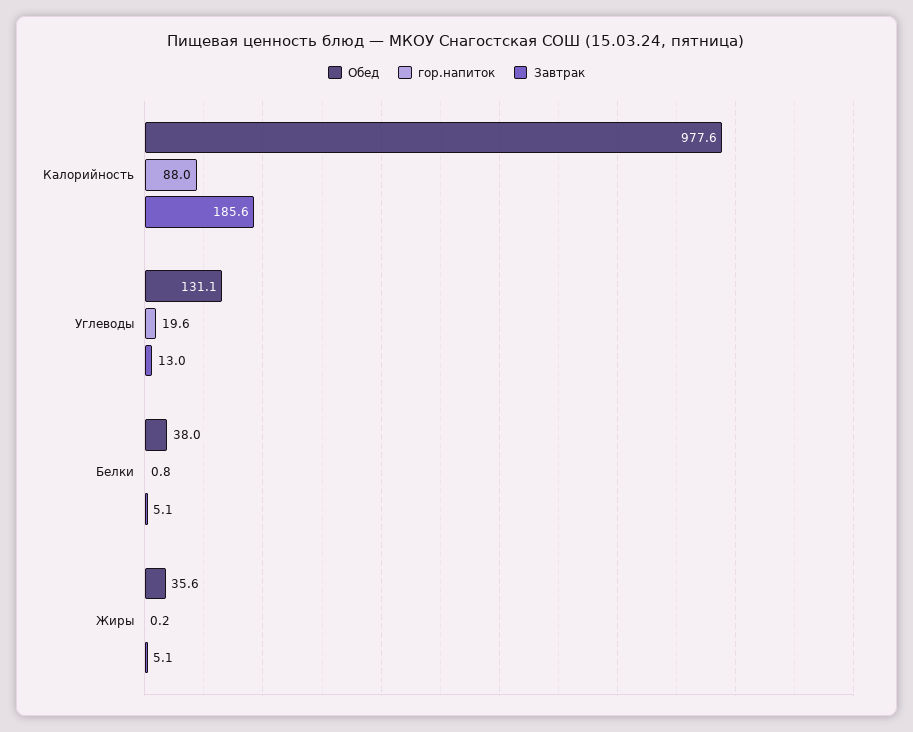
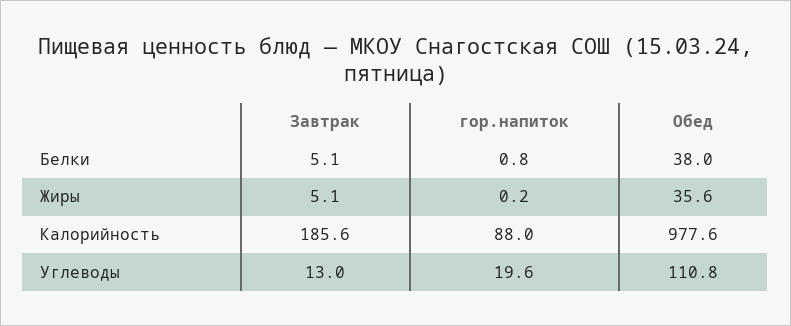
  {
    "Обед": {
      "Калорийность": 977.6,
-     "Углеводы": 131.1,
+     "Углеводы": 110.8,
      "Белки": 38,
      "Жиры": 35.6
    },
    "гор.напиток": {
      "Калорийность": 88,
      "Углеводы": 19.6,
      "Белки": 0.8,
      "Жиры": 0.2
    },
    "Завтрак": {
      "Калорийность": 185.6,
      "Углеводы": 13,
      "Белки": 5.1,
      "Жиры": 5.1
    }
  }

